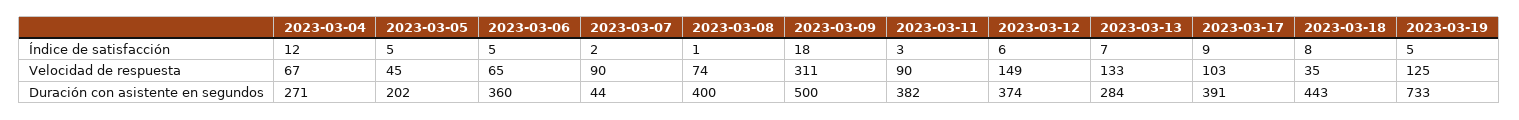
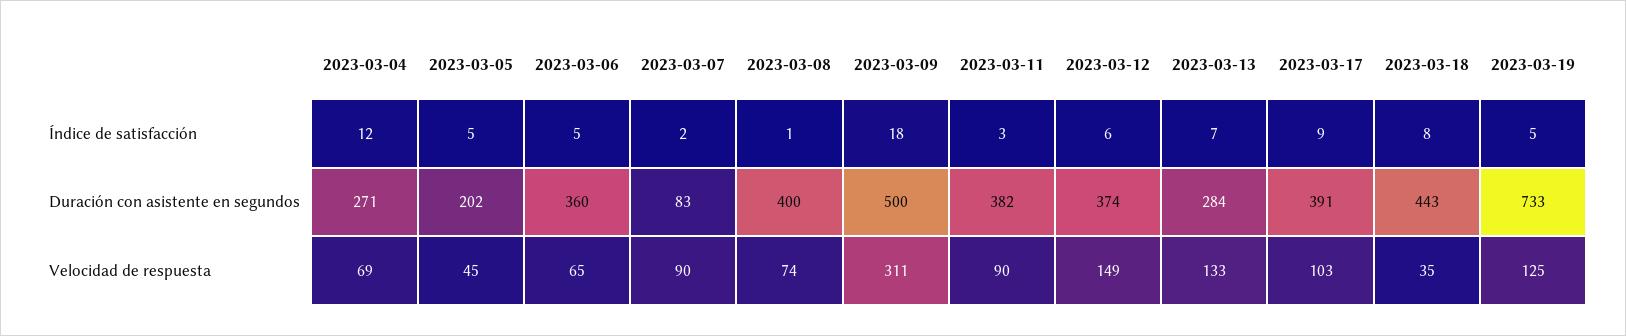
  {
    "2023-03-04": {
      "Índice de satisfacción": 12,
-     "Velocidad de respuesta": 67,
+     "Velocidad de respuesta": 69,
      "Duración con asistente en segundos": 271
    },
    "2023-03-05": {
      "Índice de satisfacción": 5,
      "Velocidad de respuesta": 45,
      "Duración con asistente en segundos": 202
    },
    "2023-03-06": {
      "Índice de satisfacción": 5,
      "Velocidad de respuesta": 65,
      "Duración con asistente en segundos": 360
    },
    "2023-03-07": {
      "Índice de satisfacción": 2,
      "Velocidad de respuesta": 90,
-     "Duración con asistente en segundos": 44
+     "Duración con asistente en segundos": 83
    },
    "2023-03-08": {
      "Índice de satisfacción": 1,
      "Velocidad de respuesta": 74,
      "Duración con asistente en segundos": 400
    },
    "2023-03-09": {
      "Índice de satisfacción": 18,
      "Velocidad de respuesta": 311,
      "Duración con asistente en segundos": 500
    },
    "2023-03-11": {
      "Índice de satisfacción": 3,
      "Velocidad de respuesta": 90,
      "Duración con asistente en segundos": 382
    },
    "2023-03-12": {
      "Índice de satisfacción": 6,
      "Velocidad de respuesta": 149,
      "Duración con asistente en segundos": 374
    },
    "2023-03-13": {
      "Índice de satisfacción": 7,
      "Velocidad de respuesta": 133,
      "Duración con asistente en segundos": 284
    },
    "2023-03-17": {
      "Índice de satisfacción": 9,
      "Velocidad de respuesta": 103,
      "Duración con asistente en segundos": 391
    },
    "2023-03-18": {
      "Índice de satisfacción": 8,
      "Velocidad de respuesta": 35,
      "Duración con asistente en segundos": 443
    },
    "2023-03-19": {
      "Índice de satisfacción": 5,
      "Velocidad de respuesta": 125,
      "Duración con asistente en segundos": 733
    }
  }

